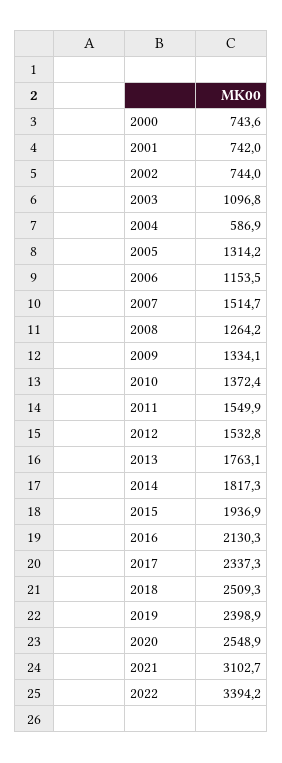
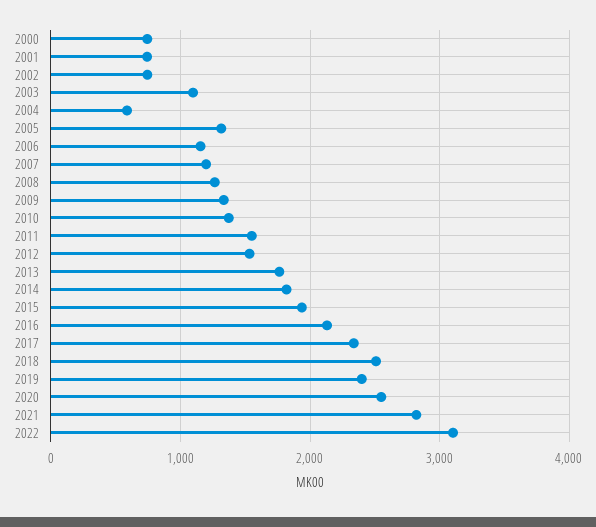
  {
    "2000": 743.6,
    "2001": 742,
    "2002": 744,
    "2003": 1096.8,
    "2004": 586.9,
    "2005": 1314.2,
    "2006": 1153.5,
-   "2007": 1514.7,
+   "2007": 1200,
    "2008": 1264.2,
    "2009": 1334.1,
    "2010": 1372.4,
    "2011": 1549.9,
    "2012": 1532.8,
    "2013": 1763.1,
    "2014": 1817.3,
    "2015": 1936.9,
    "2016": 2130.3,
    "2017": 2337.3,
    "2018": 2509.3,
    "2019": 2398.9,
    "2020": 2548.9,
-   "2021": 3102.7,
+   "2021": 2800,
-   "2022": 3394.2
+   "2022": 3100
  }

